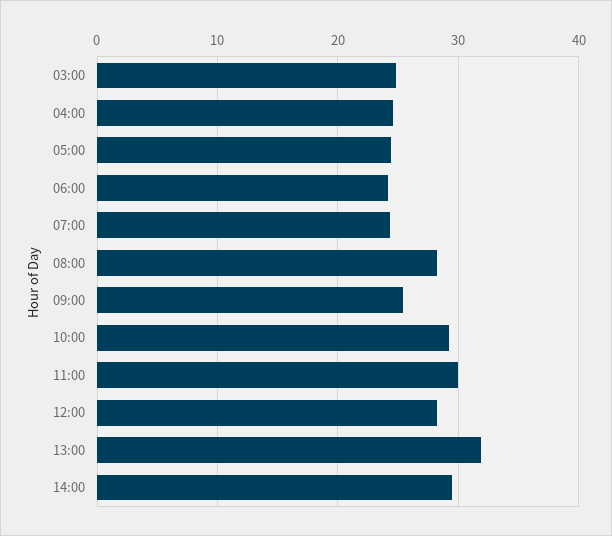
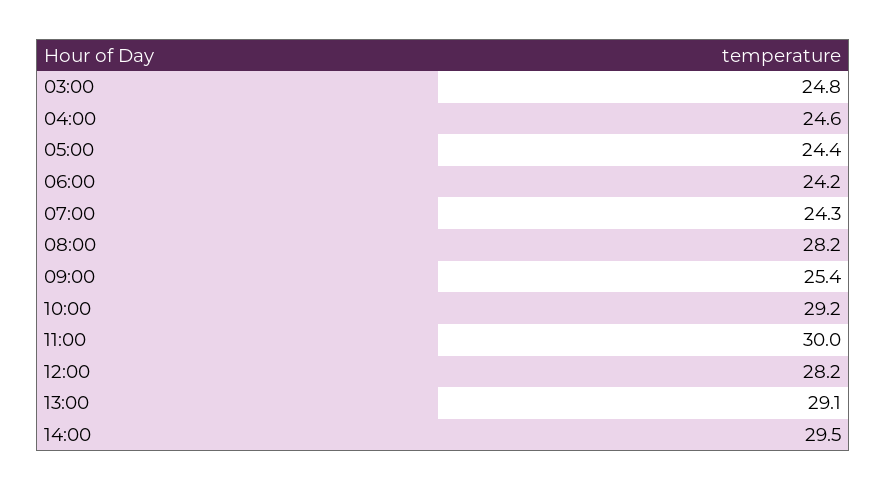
  {
    "03:00": 24.8,
    "04:00": 24.6,
    "05:00": 24.4,
    "06:00": 24.2,
    "07:00": 24.3,
    "08:00": 28.2,
    "09:00": 25.4,
    "10:00": 29.2,
    "11:00": 30,
    "12:00": 28.2,
-   "13:00": 32,
+   "13:00": 29.1,
    "14:00": 29.5
  }

